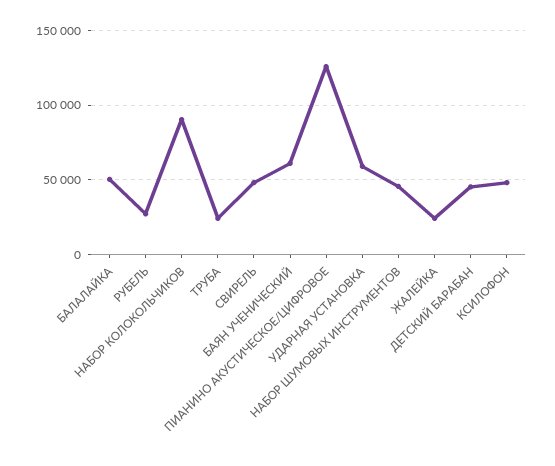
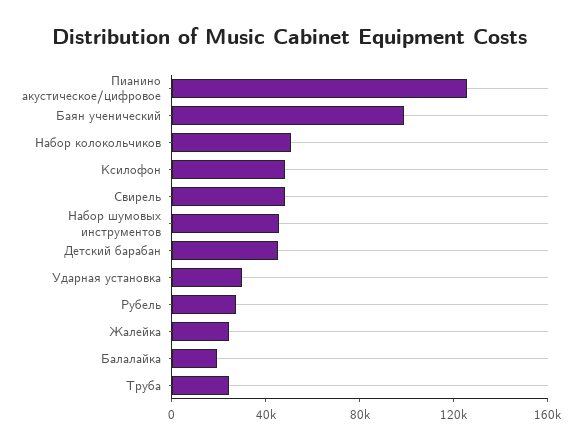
  {
-   "БАЛАЛАЙКА": 50000,
+   "БАЛАЛАЙКА": 20000,
    "РУБЕЛЬ": 25000,
-   "НАБОР КОЛОКОЛЬЧИКОВ": 90000,
+   "НАБОР КОЛОКОЛЬЧИКОВ": 50000,
    "ТРУБА": 25000,
    "СВИРЕЛЬ": 50000,
-   "БАЯН УЧЕНИЧЕСКИЙ": 60000,
+   "БАЯН УЧЕНИЧЕСКИЙ": 100000,
    "ПИАНИНО АКУСТИЧЕСКОЕ/ЦИФРОВОЕ": 125000,
-   "УДАРНАЯ УСТАНОВКА": 60000,
+   "УДАРНАЯ УСТАНОВКА": 30000,
    "НАБОР ШУМОВЫХ ИНСТРУМЕНТОВ": 45000,
    "ЖАЛЕЙКА": 25000,
    "ДЕТСКИЙ БАРАБАН": 45000,
    "КСИЛОФОН": 50000
  }

